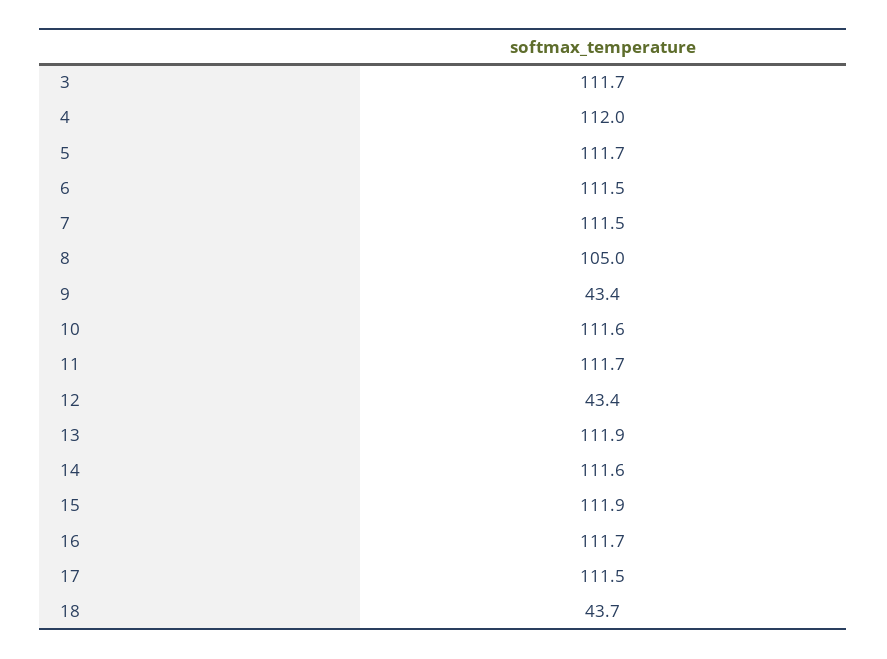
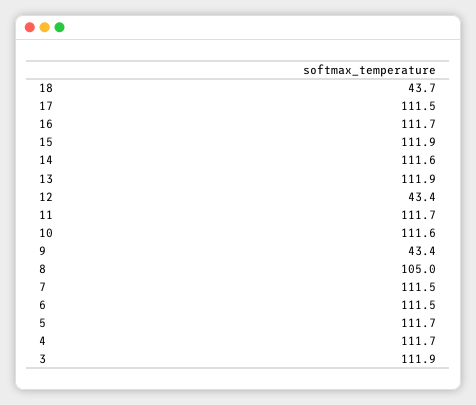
  {
-   "3": 111.7,
+   "3": 111.9,
-   "4": 112,
+   "4": 111.7,
    "5": 111.7,
    "6": 111.5,
    "7": 111.5,
    "8": 105,
    "9": 43.4,
    "10": 111.6,
    "11": 111.7,
    "12": 43.4,
    "13": 111.9,
    "14": 111.6,
    "15": 111.9,
    "16": 111.7,
    "17": 111.5,
    "18": 43.7
  }

